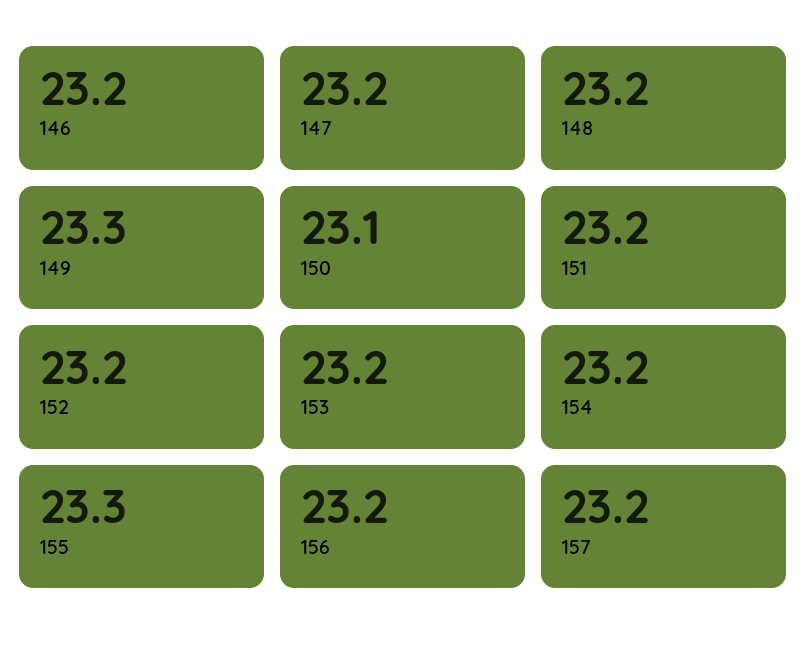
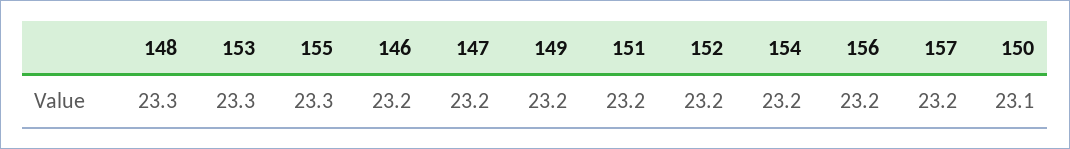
  {
    "146": 23.2,
    "147": 23.2,
-   "148": 23.2,
+   "148": 23.3,
-   "149": 23.3,
+   "149": 23.2,
    "150": 23.1,
    "151": 23.2,
    "152": 23.2,
-   "153": 23.2,
+   "153": 23.3,
    "154": 23.2,
    "155": 23.3,
    "156": 23.2,
    "157": 23.2
  }

